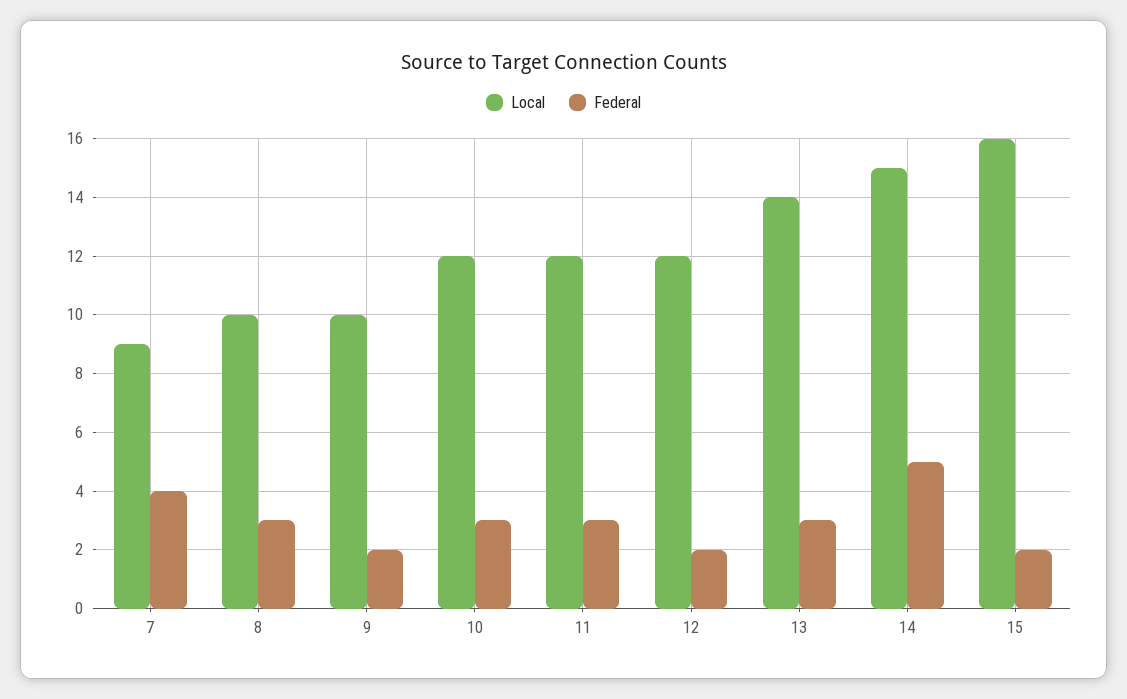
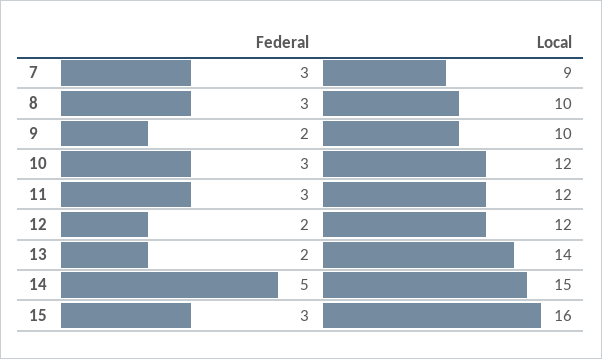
  {
    "Local": {
      "7": 9,
      "8": 10,
      "9": 10,
      "10": 12,
      "11": 12,
      "12": 12,
      "13": 14,
      "14": 15,
      "15": 16
    },
    "Federal": {
-     "7": 4,
+     "7": 3,
      "8": 3,
      "9": 2,
      "10": 3,
      "11": 3,
      "12": 2,
-     "13": 3,
+     "13": 2,
      "14": 5,
-     "15": 2
+     "15": 3
    }
  }

